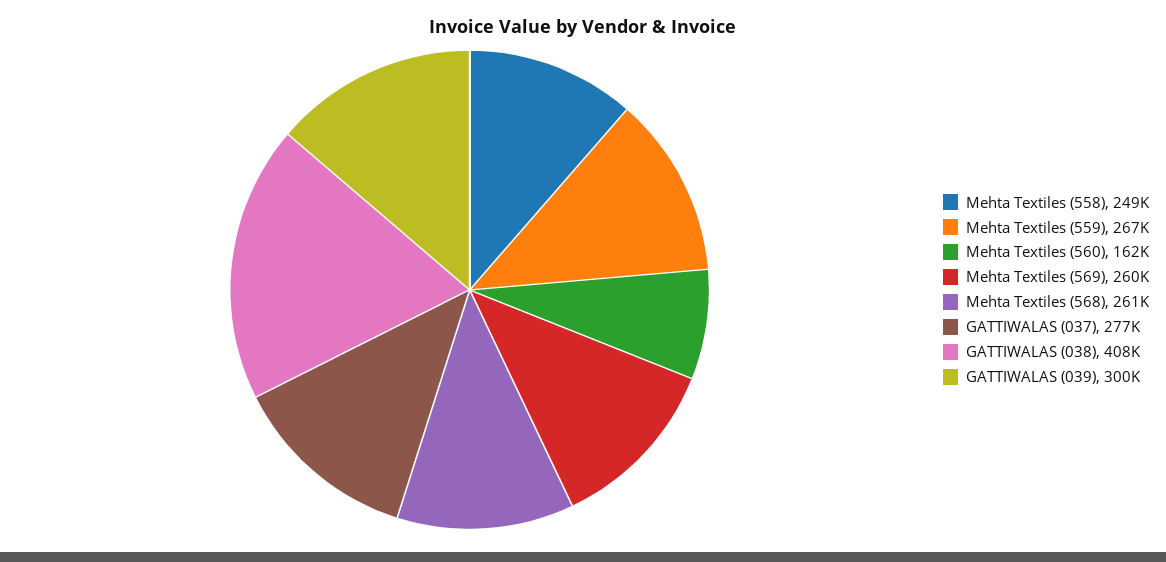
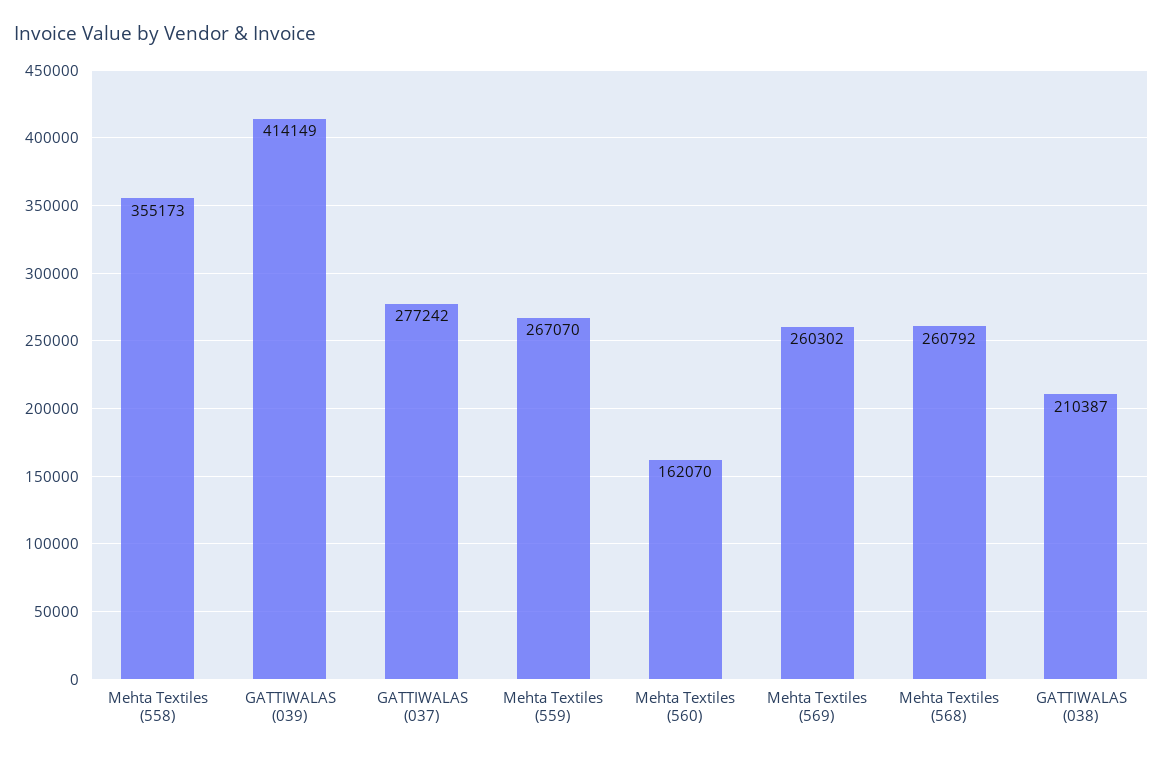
  {
-   "Mehta Textiles (558)": 249000,
+   "Mehta Textiles (558)": 355173,
    "Mehta Textiles (559)": 267070,
    "Mehta Textiles (560)": 162070,
    "Mehta Textiles (569)": 260302,
    "Mehta Textiles (568)": 260792,
    "GATTIWALAS (037)": 277242,
-   "GATTIWALAS (038)": 408000,
+   "GATTIWALAS (038)": 210387,
-   "GATTIWALAS (039)": 300000
+   "GATTIWALAS (039)": 414149
  }

